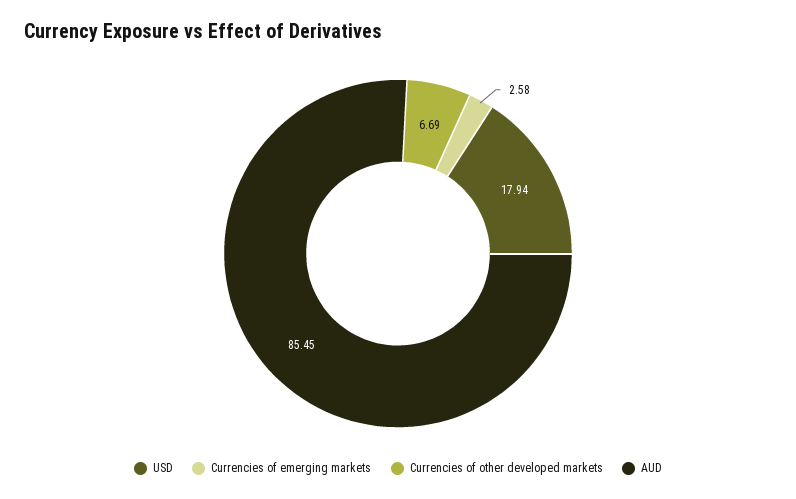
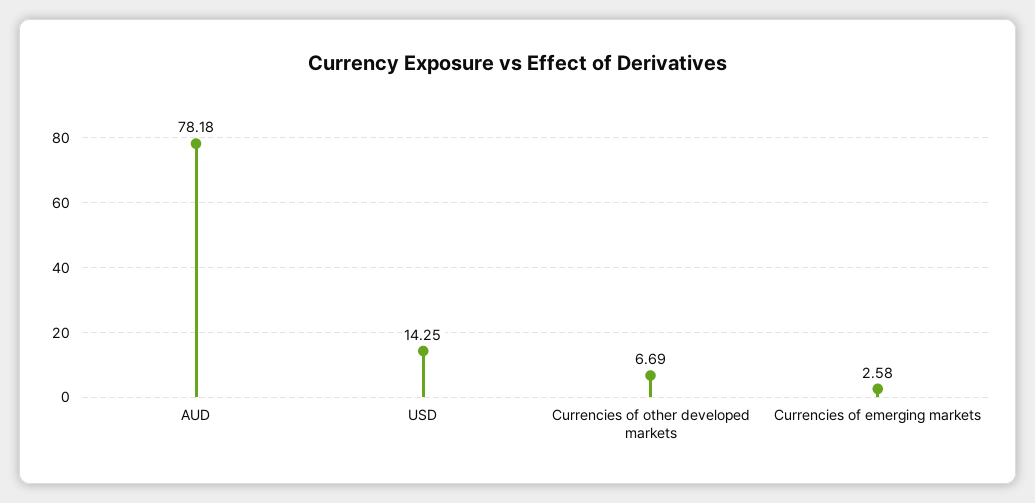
  {
-   "USD": 17.94,
+   "USD": 14.25,
    "Currencies of emerging markets": 2.58,
    "Currencies of other developed markets": 6.69,
-   "AUD": 85.45
+   "AUD": 78.18
  }

